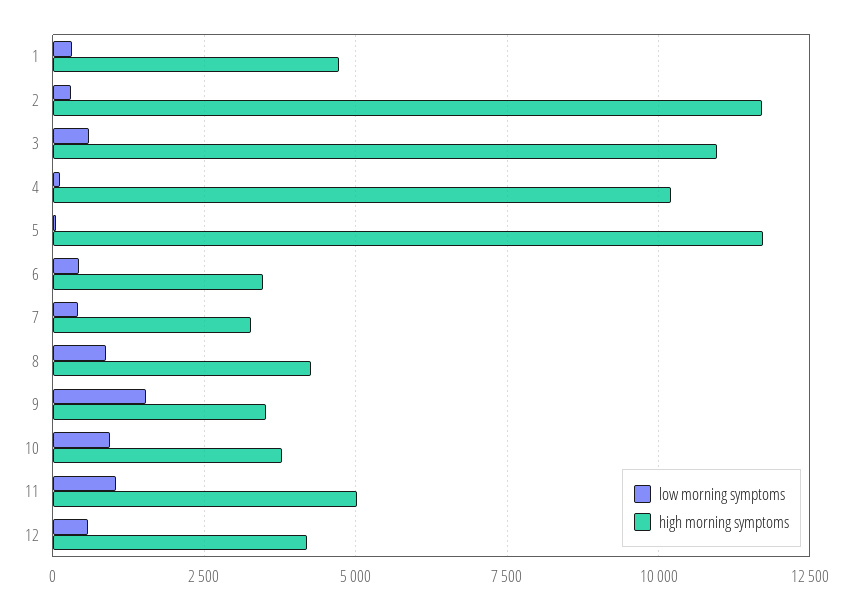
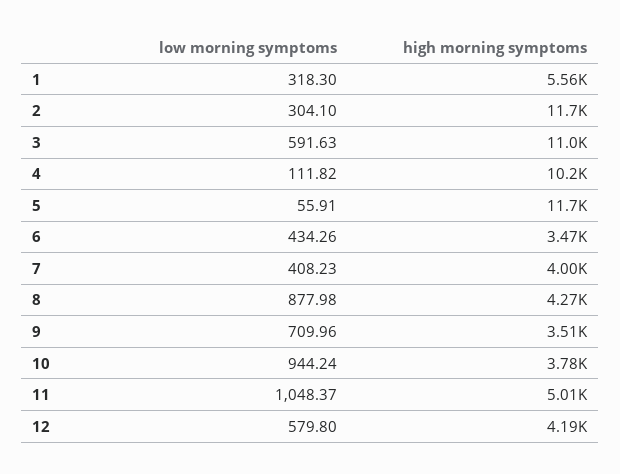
  {
    "low morning symptoms": {
      "1": 318.3,
      "2": 304.1,
      "3": 591.63,
      "4": 111.82,
      "5": 55.91,
      "6": 434.26,
      "7": 408.23,
      "8": 877.98,
-     "9": 1500,
+     "9": 709.96,
      "10": 944.24,
      "11": 1048.37,
      "12": 579.8
    },
    "high morning symptoms": {
-     "1": 4750,
+     "1": 5560,
      "2": 11700,
      "3": 11000,
      "4": 10200,
      "5": 11700,
      "6": 3470,
-     "7": 3250,
+     "7": 4000,
      "8": 4270,
      "9": 3510,
      "10": 3780,
      "11": 5010,
      "12": 4190
    }
  }

